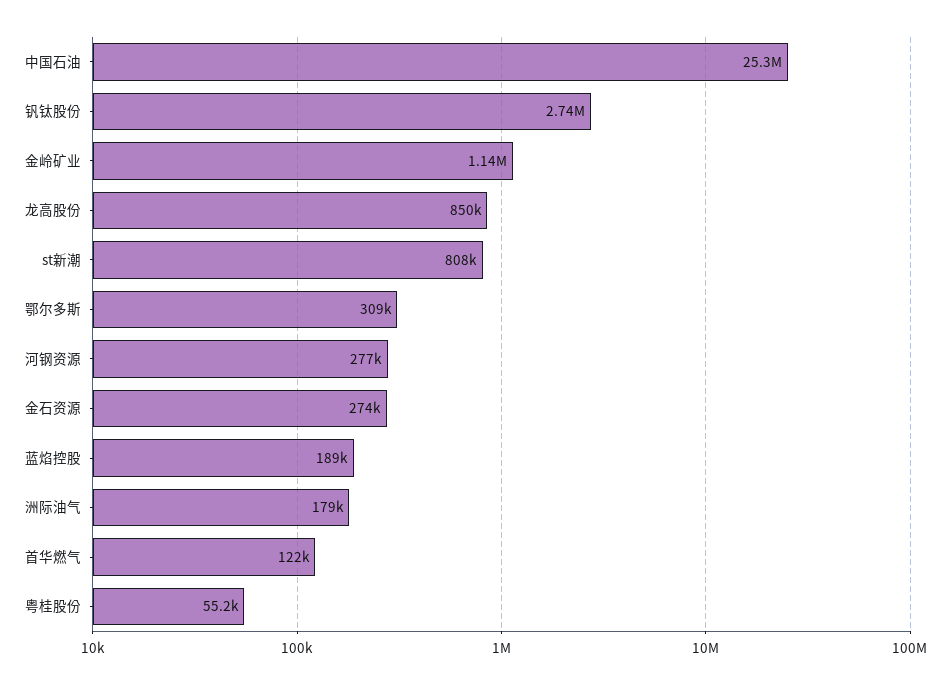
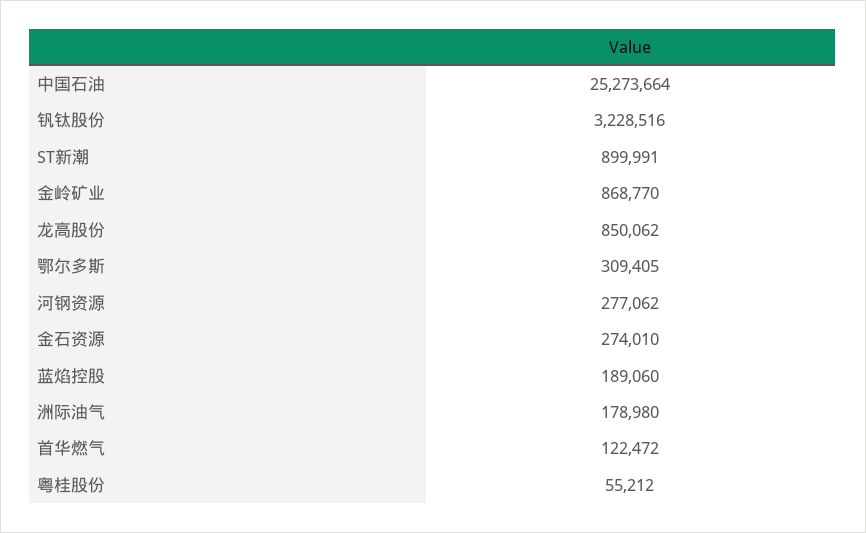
  {
    "中国石油": 25273664,
-   "钒钛股份": 2740000,
+   "钒钛股份": 3228516,
-   "金岭矿业": 1140000,
+   "金岭矿业": 868770,
    "龙高股份": 850062,
-   "st新潮": 808000,
+   "st新潮": 899991,
    "鄂尔多斯": 309405,
    "河钢资源": 277062,
    "金石资源": 274010,
    "蓝焰控股": 189060,
    "洲际油气": 178980,
    "首华燃气": 122472,
    "粤桂股份": 55212
  }

